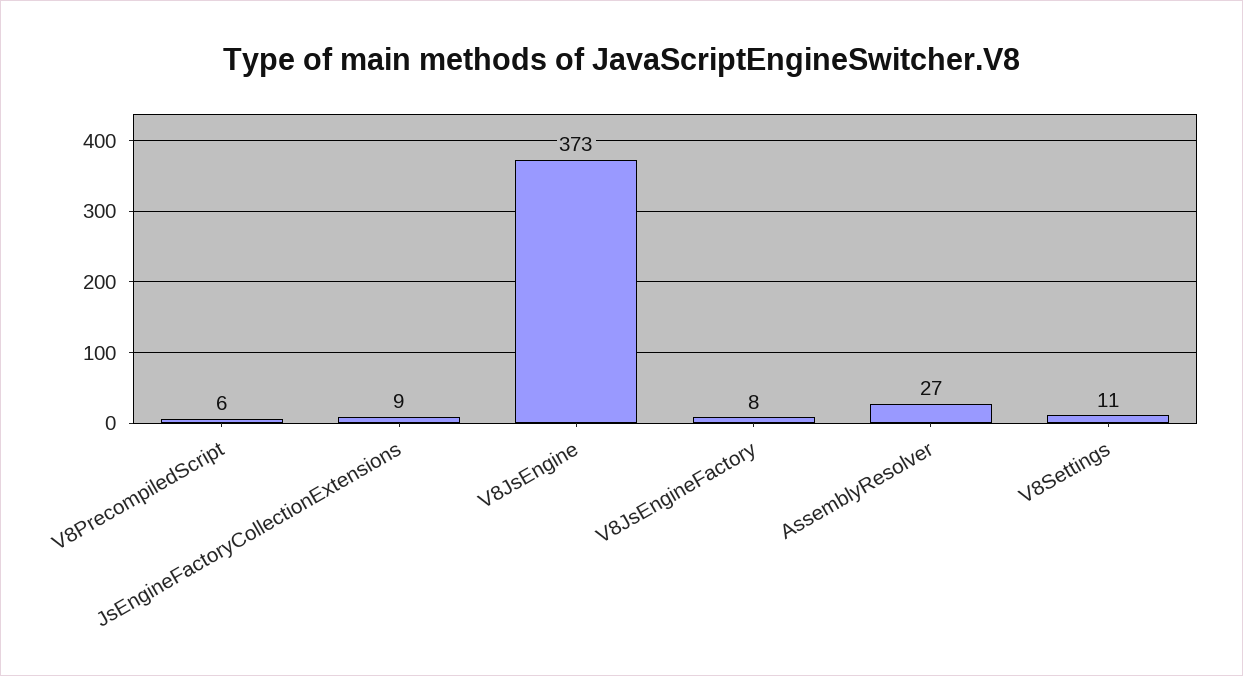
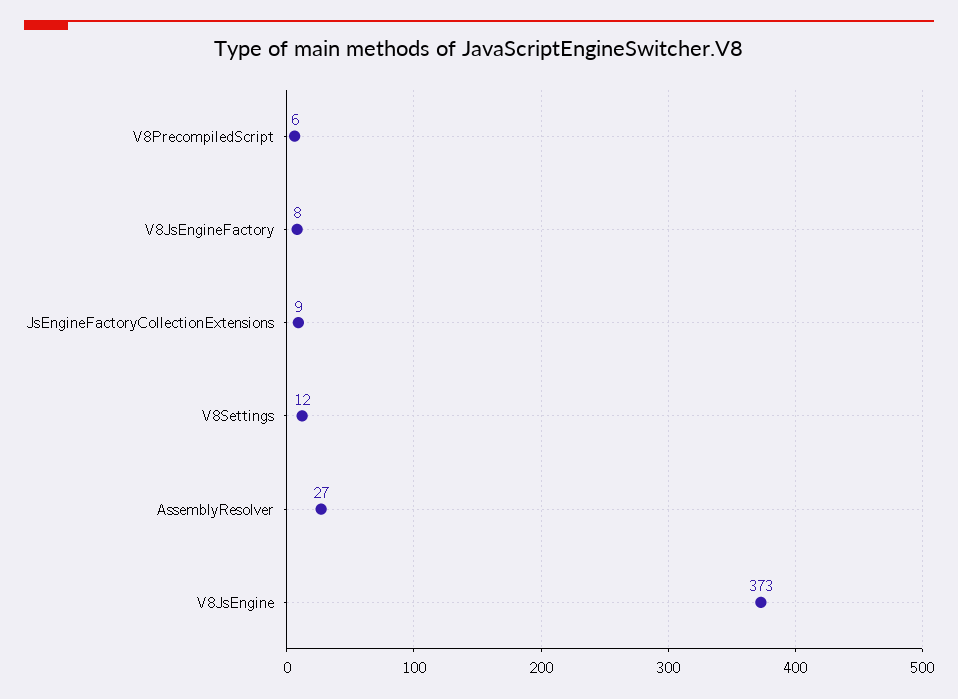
  {
    "V8PrecompiledScript": 6,
    "JsEngineFactoryCollectionExtensions": 9,
    "V8JsEngine": 373,
    "V8JsEngineFactory": 8,
    "AssemblyResolver": 27,
-   "V8Settings": 11
+   "V8Settings": 12
  }

